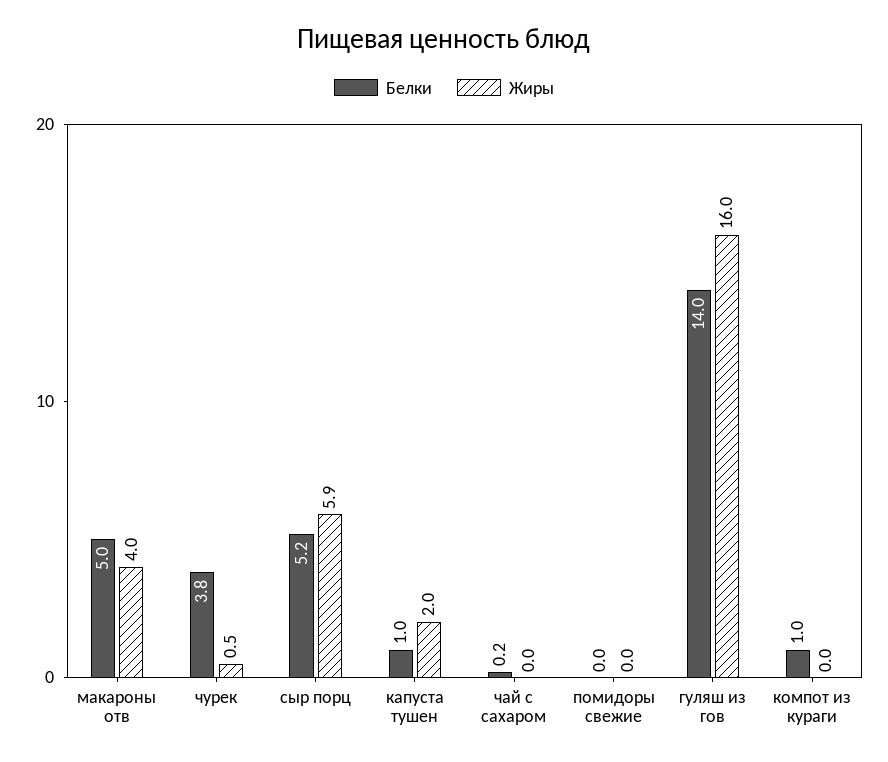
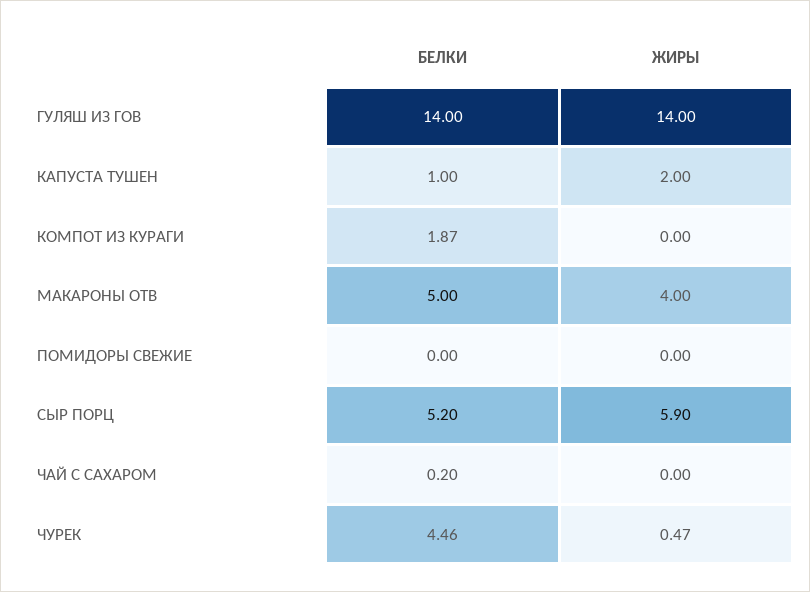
  {
    "Белки": {
      "макароны отв": 5,
-     "чурек": 3.8,
+     "чурек": 4.46,
      "сыр порц": 5.2,
      "капуста тушен": 1,
      "чай с сахаром": 0.2,
      "помидоры свежие": 0,
      "гуляш из гов": 14,
-     "компот из кураги": 1
+     "компот из кураги": 1.87
    },
    "Жиры": {
      "макароны отв": 4,
      "чурек": 0.47,
      "сыр порц": 5.9,
      "капуста тушен": 2,
      "чай с сахаром": 0,
      "помидоры свежие": 0,
-     "гуляш из гов": 16,
+     "гуляш из гов": 14,
      "компот из кураги": 0
    }
  }

